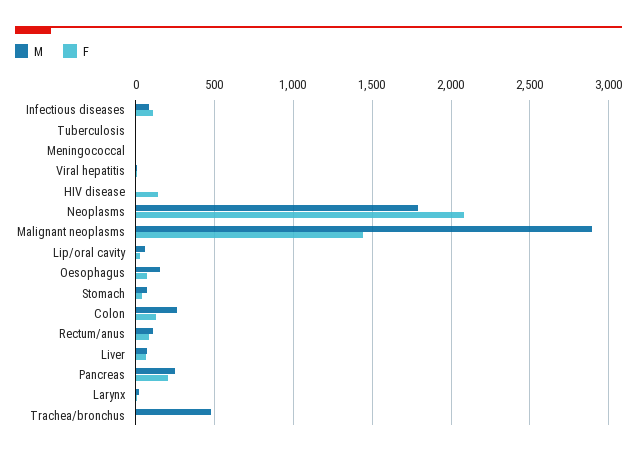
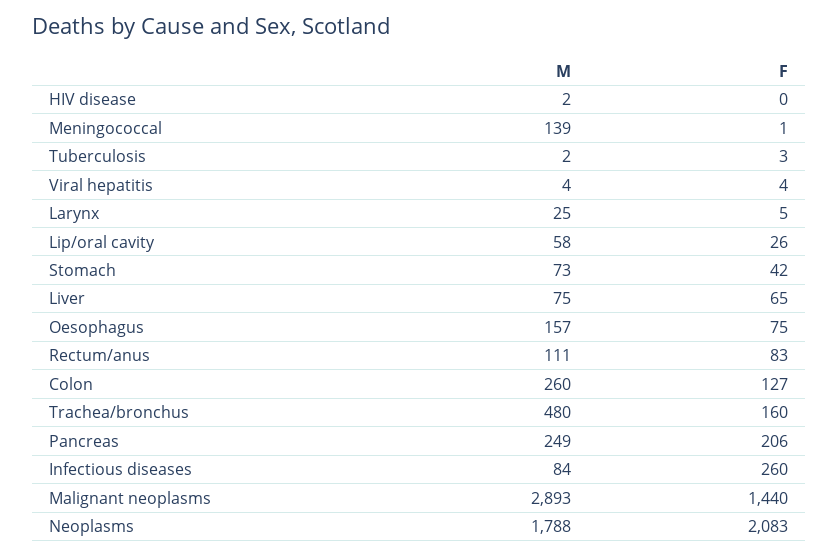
  {
    "M": {
      "Infectious diseases": 84,
      "Tuberculosis": 2,
-     "Meningococcal": 0,
+     "Meningococcal": 139,
      "Viral hepatitis": 4,
      "HIV disease": 2,
      "Neoplasms": 1788,
      "Malignant neoplasms": 2893,
      "Lip/oral cavity": 58,
      "Oesophagus": 157,
      "Stomach": 73,
      "Colon": 260,
      "Rectum/anus": 111,
      "Liver": 75,
      "Pancreas": 249,
      "Larynx": 25,
      "Trachea/bronchus": 480
    },
    "F": {
-     "Infectious diseases": 100,
+     "Infectious diseases": 260,
      "Tuberculosis": 3,
      "Meningococcal": 1,
      "Viral hepatitis": 4,
-     "HIV disease": 150,
+     "HIV disease": 0,
      "Neoplasms": 2083,
      "Malignant neoplasms": 1440,
      "Lip/oral cavity": 26,
      "Oesophagus": 75,
      "Stomach": 42,
      "Colon": 127,
      "Rectum/anus": 83,
      "Liver": 65,
      "Pancreas": 206,
      "Larynx": 5,
-     "Trachea/bronchus": 0
+     "Trachea/bronchus": 160
    }
  }

